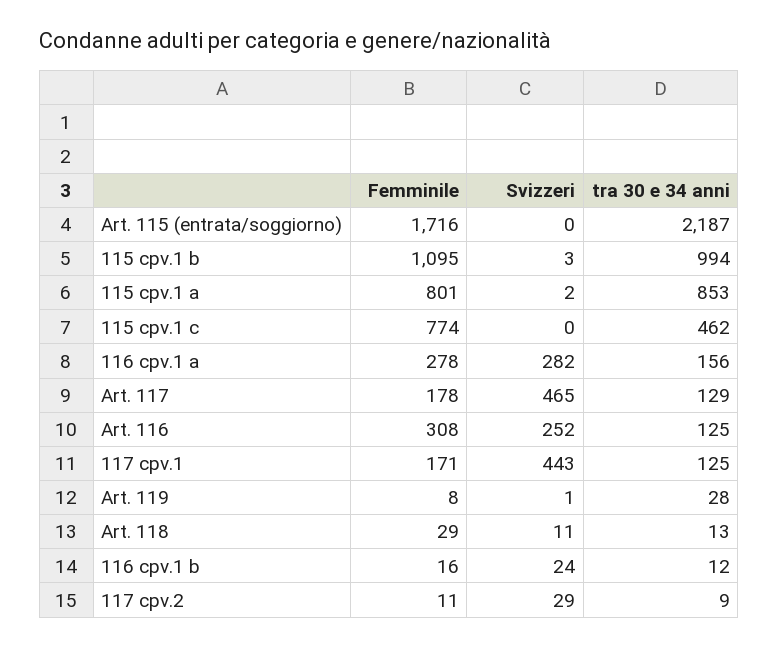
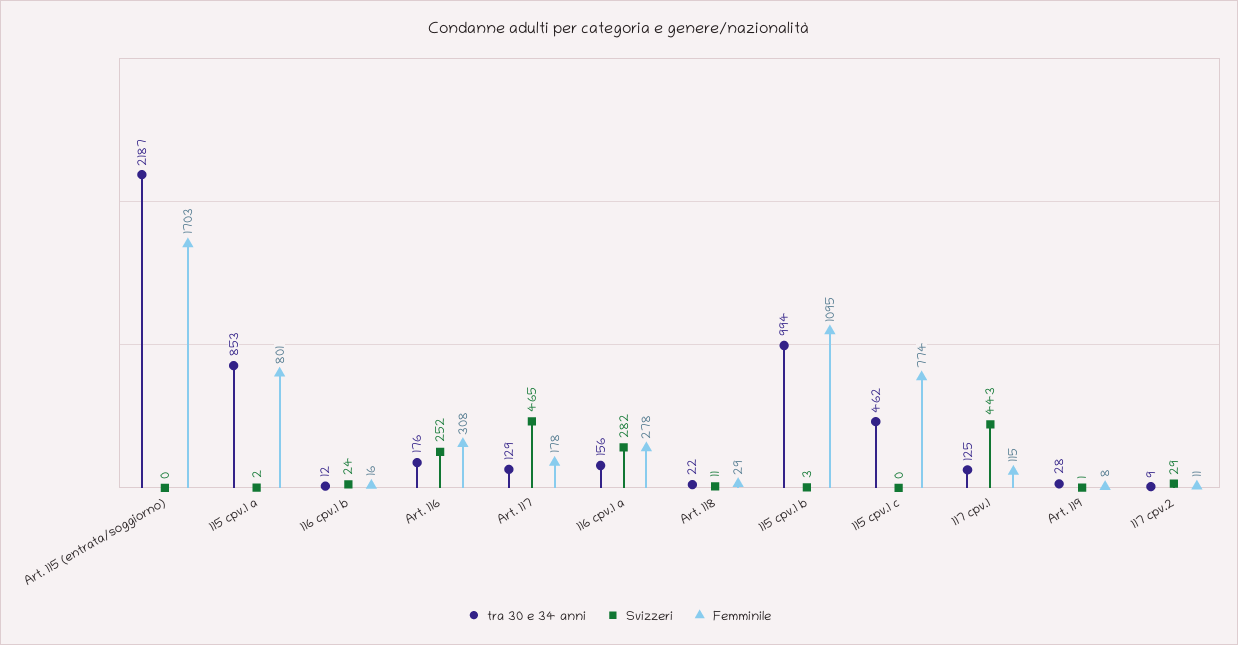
  {
    "Femminile": {
-     "Art. 115 (entrata/soggiorno)": 1716,
+     "Art. 115 (entrata/soggiorno)": 1703,
      "115 cpv.1 b": 1095,
      "115 cpv.1 a": 801,
      "115 cpv.1 c": 774,
      "116 cpv.1 a": 278,
      "Art. 117": 178,
      "Art. 116": 308,
-     "117 cpv.1": 171,
+     "117 cpv.1": 115,
      "Art. 119": 8,
      "Art. 118": 29,
      "116 cpv.1 b": 16,
      "117 cpv.2": 11
    },
    "Svizzeri": {
      "Art. 115 (entrata/soggiorno)": 0,
      "115 cpv.1 b": 3,
      "115 cpv.1 a": 2,
      "115 cpv.1 c": 0,
      "116 cpv.1 a": 282,
      "Art. 117": 465,
      "Art. 116": 252,
      "117 cpv.1": 443,
      "Art. 119": 1,
      "Art. 118": 11,
      "116 cpv.1 b": 24,
      "117 cpv.2": 29
    },
    "tra 30 e 34 anni": {
      "Art. 115 (entrata/soggiorno)": 2187,
      "115 cpv.1 b": 994,
      "115 cpv.1 a": 853,
      "115 cpv.1 c": 462,
      "116 cpv.1 a": 156,
      "Art. 117": 129,
-     "Art. 116": 125,
+     "Art. 116": 176,
      "117 cpv.1": 125,
      "Art. 119": 28,
-     "Art. 118": 13,
+     "Art. 118": 22,
      "116 cpv.1 b": 12,
      "117 cpv.2": 9
    }
  }

